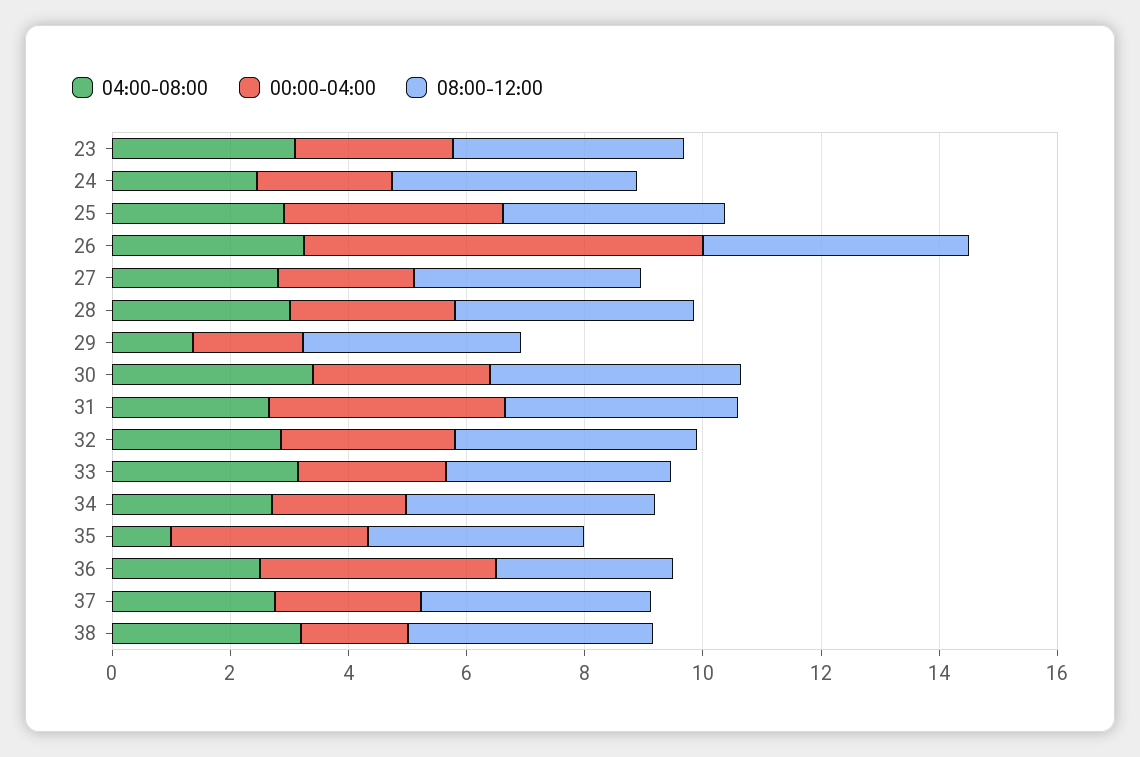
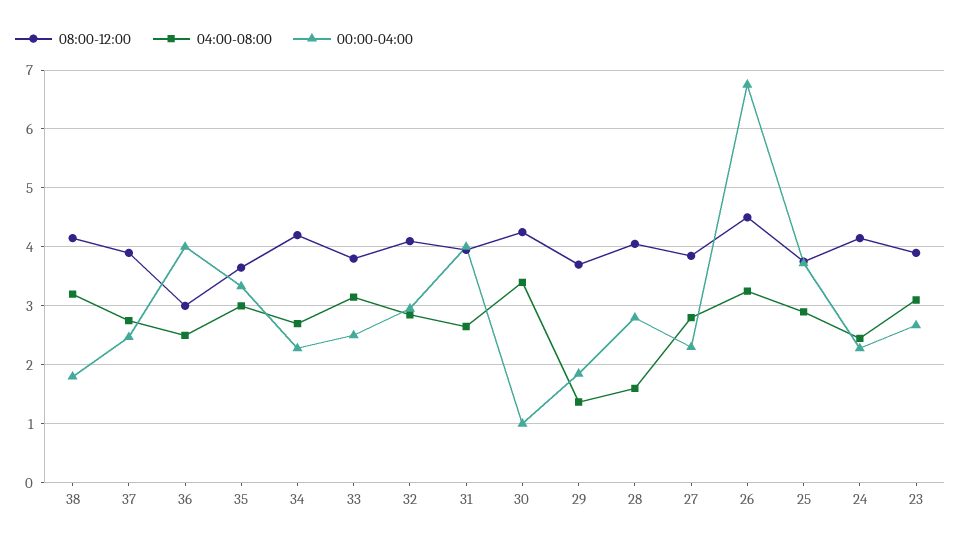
  {
    "04:00-08:00": {
      "23": 3.2,
      "24": 2.4,
      "25": 3,
      "26": 3.2,
      "27": 2.8,
-     "28": 3,
+     "28": 1.6,
      "29": 1.4,
      "30": 3.4,
      "31": 2.6,
      "32": 2.8,
      "33": 3.2,
      "34": 2.8,
-     "35": 1,
+     "35": 3,
      "36": 2.6,
      "37": 2.8,
      "38": 3.2
    },
    "00:00-04:00": {
      "23": 2.6,
      "24": 2.2,
      "25": 3.8,
      "26": 6.8,
      "27": 2.4,
      "28": 2.8,
      "29": 1.8,
-     "30": 3,
+     "30": 1,
      "31": 4,
      "32": 3,
      "33": 2.6,
      "34": 2.2,
      "35": 3.4,
      "36": 4,
      "37": 2.4,
      "38": 1.8
    },
    "08:00-12:00": {
      "23": 4,
      "24": 4.2,
      "25": 3.8,
      "26": 4.6,
      "27": 3.8,
      "28": 4,
      "29": 3.8,
      "30": 4.2,
      "31": 4,
      "32": 4.2,
      "33": 3.8,
      "34": 4.2,
      "35": 3.6,
      "36": 3,
      "37": 4,
      "38": 4.2
    }
  }

